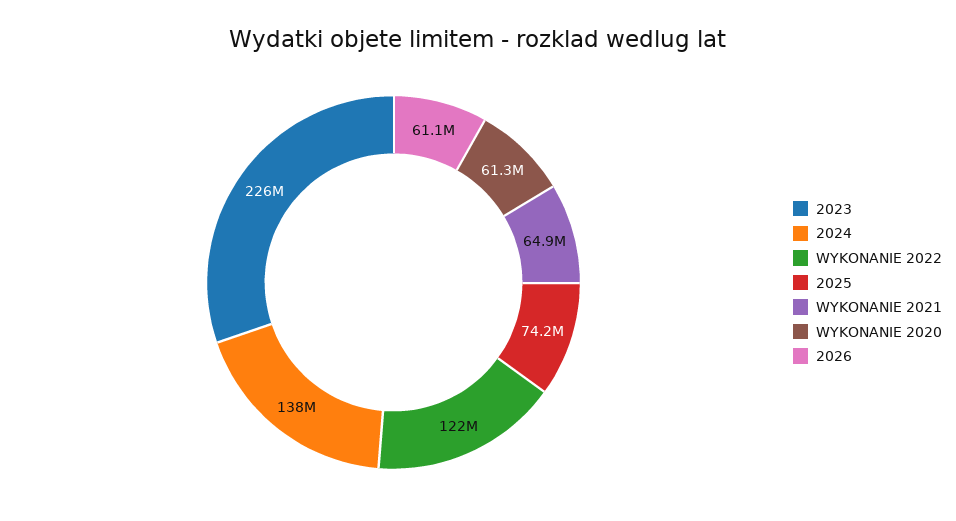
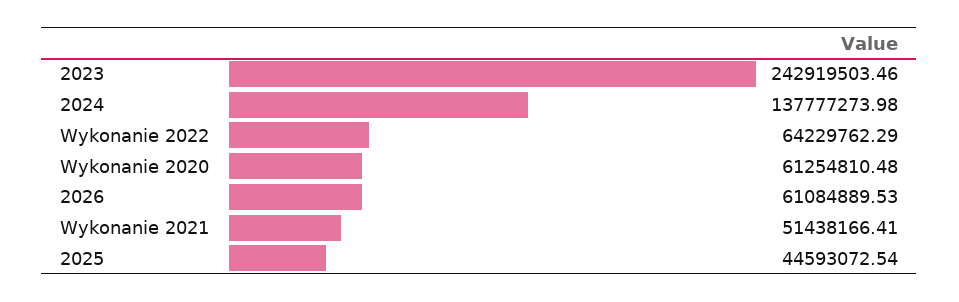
  {
-   "2023": 226000000,
+   "2023": 242919503.46,
    "2024": 137777273.98,
-   "WYKONANIE 2022": 122000000,
+   "WYKONANIE 2022": 64229762.29,
-   "2025": 74200000,
+   "2025": 44593072.54,
-   "WYKONANIE 2021": 64900000,
+   "WYKONANIE 2021": 51438166.41,
    "WYKONANIE 2020": 61254810.48,
    "2026": 61084889.53
  }

